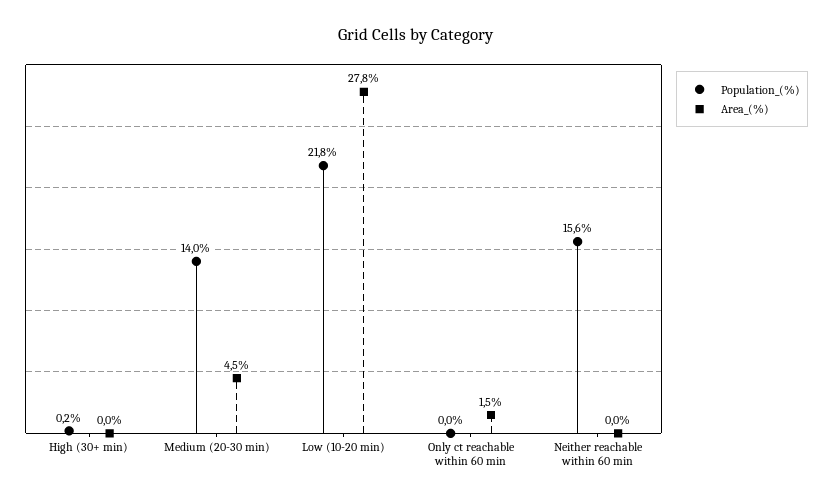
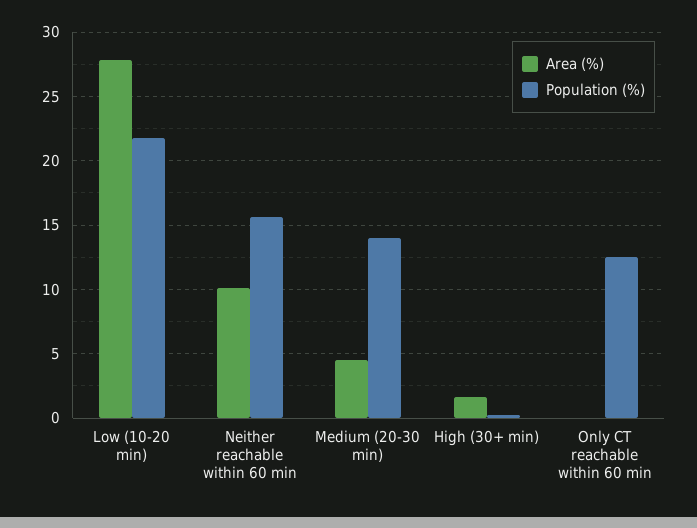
  {
    "Population_(%)": {
      "High (30+ min)": 0.2,
      "Medium (20-30 min)": 14,
      "Low (10-20 min)": 21.8,
-     "Only ct reachable within 60 min": 0,
+     "Only ct reachable within 60 min": 12.5,
      "Neither reachable within 60 min": 15.6
    },
    "Area_(%)": {
-     "High (30+ min)": 0,
+     "High (30+ min)": 1.5,
      "Medium (20-30 min)": 4.5,
      "Low (10-20 min)": 27.8,
-     "Only ct reachable within 60 min": 1.5,
+     "Only ct reachable within 60 min": 0,
-     "Neither reachable within 60 min": 0
+     "Neither reachable within 60 min": 10
    }
  }

